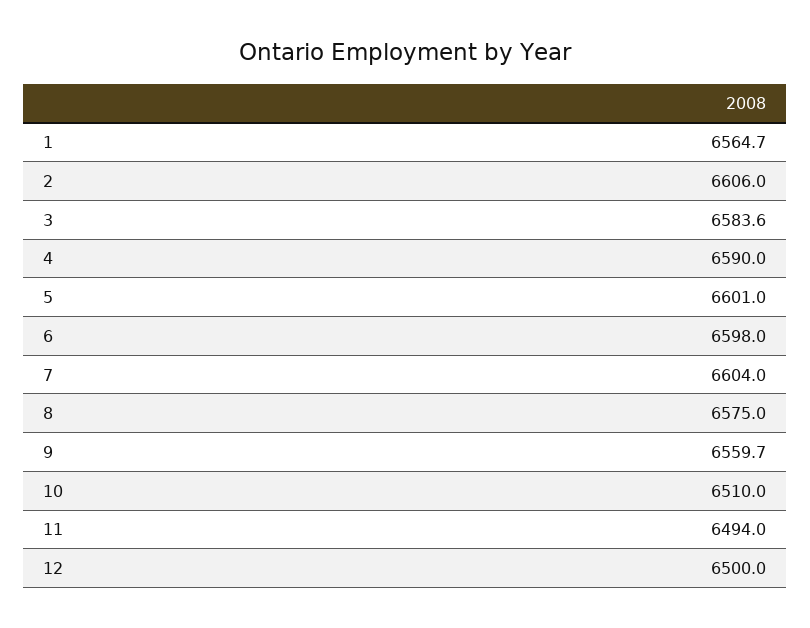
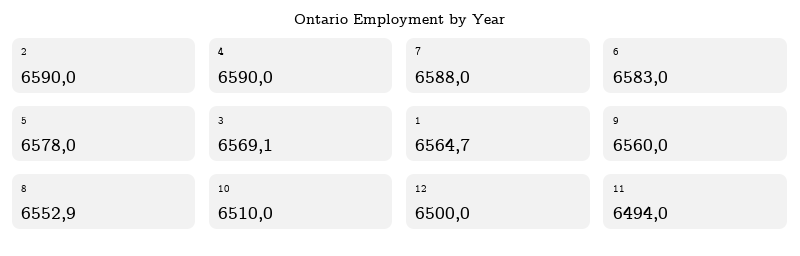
  {
    "1": 6564.7,
-   "2": 6606,
+   "2": 6590,
-   "3": 6583.6,
+   "3": 6569.1,
    "4": 6590,
-   "5": 6601,
+   "5": 6578,
-   "6": 6598,
+   "6": 6583,
-   "7": 6604,
+   "7": 6588,
-   "8": 6575,
+   "8": 6552.9,
-   "9": 6559.7,
+   "9": 6560,
    "10": 6510,
    "11": 6494,
    "12": 6500
  }

